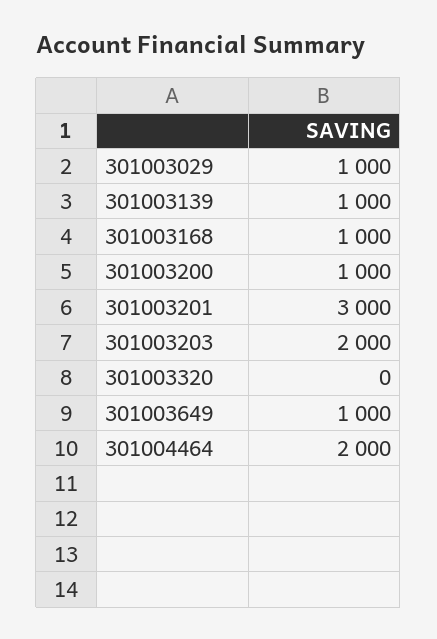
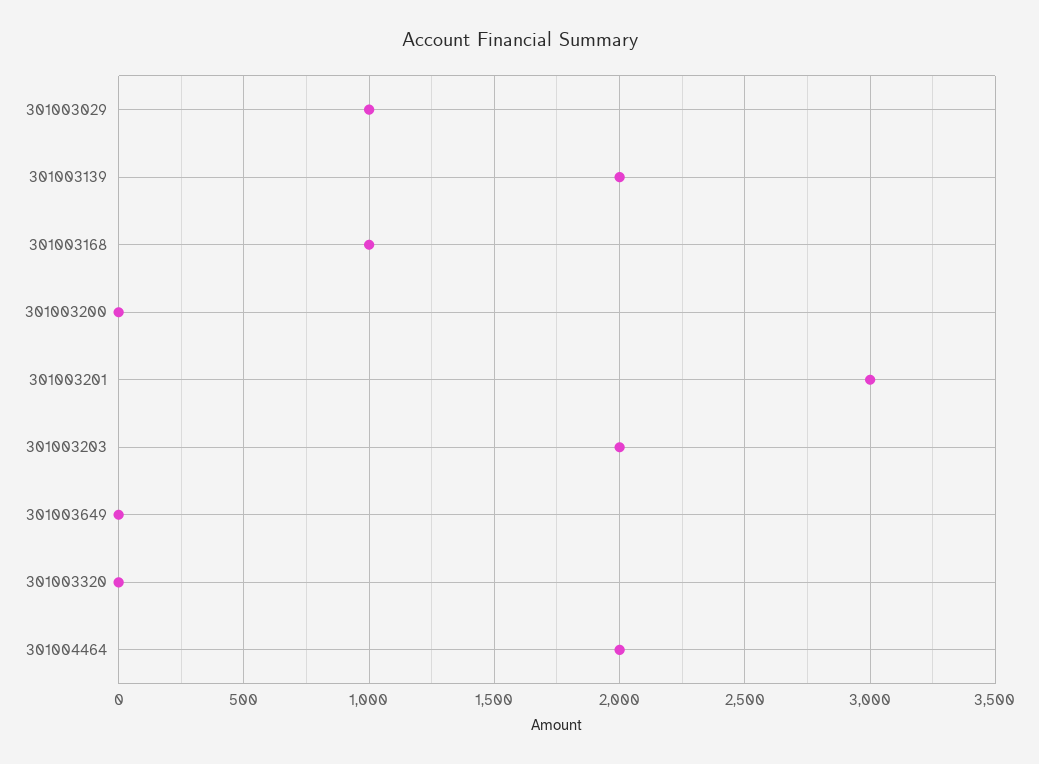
  {
    "301003029": 1000,
-   "301003139": 1000,
+   "301003139": 2000,
    "301003168": 1000,
-   "301003200": 1000,
+   "301003200": 0,
    "301003201": 3000,
    "301003203": 2000,
    "301003320": 0,
-   "301003649": 1000,
+   "301003649": 0,
    "301004464": 2000
  }

